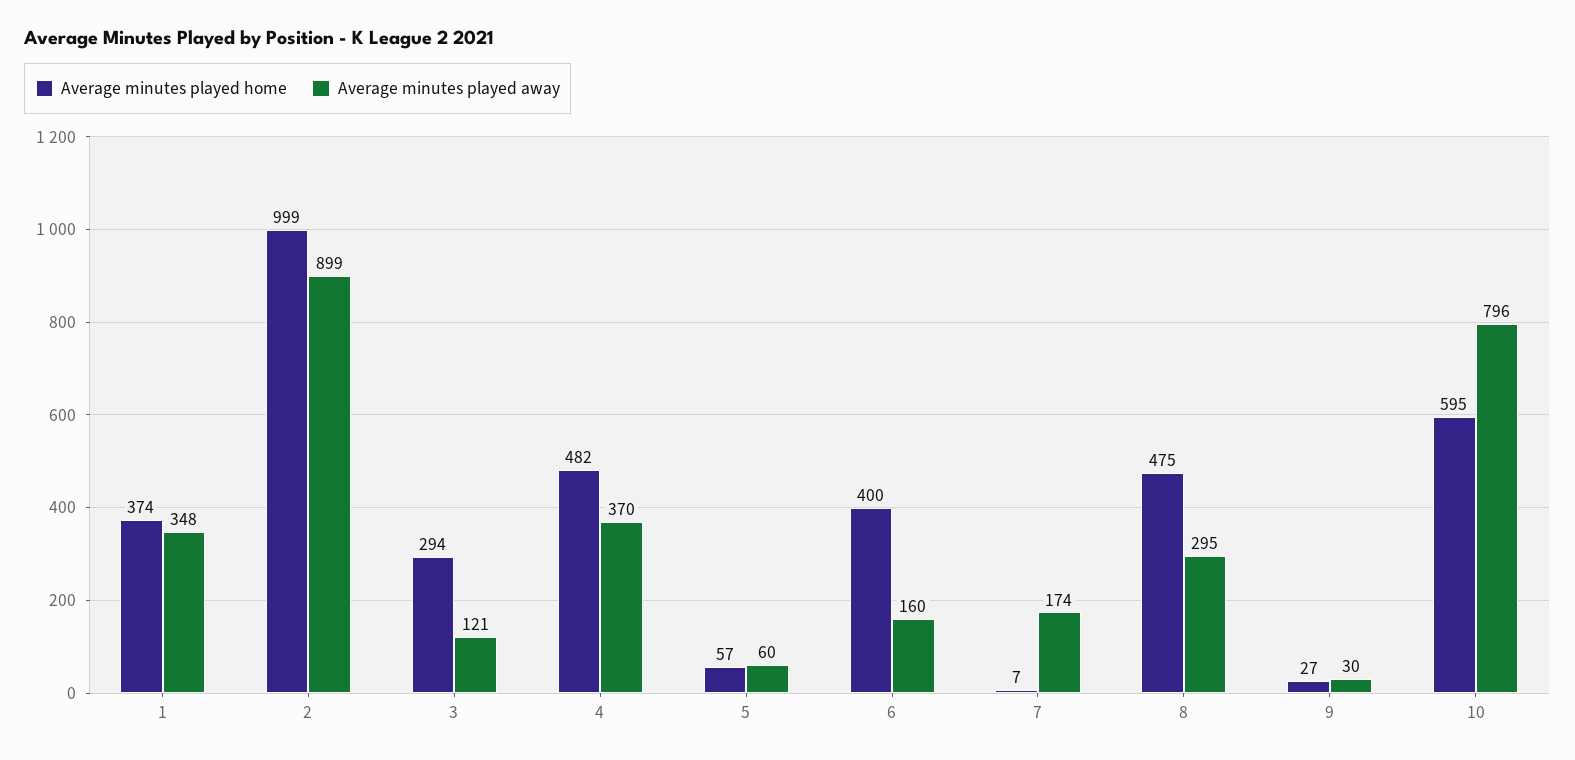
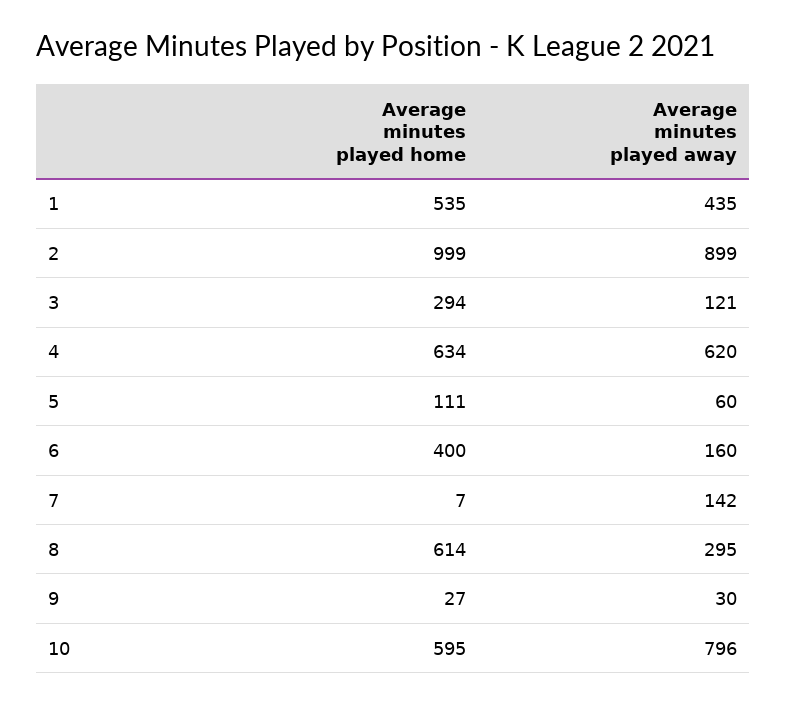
  {
    "Average minutes played home": {
-     "1": 374,
+     "1": 535,
      "2": 999,
      "3": 294,
-     "4": 482,
+     "4": 634,
-     "5": 57,
+     "5": 111,
      "6": 400,
      "7": 7,
-     "8": 475,
+     "8": 614,
      "9": 27,
      "10": 595
    },
    "Average minutes played away": {
-     "1": 348,
+     "1": 435,
      "2": 899,
      "3": 121,
-     "4": 370,
+     "4": 620,
      "5": 60,
      "6": 160,
-     "7": 174,
+     "7": 142,
      "8": 295,
      "9": 30,
      "10": 796
    }
  }

